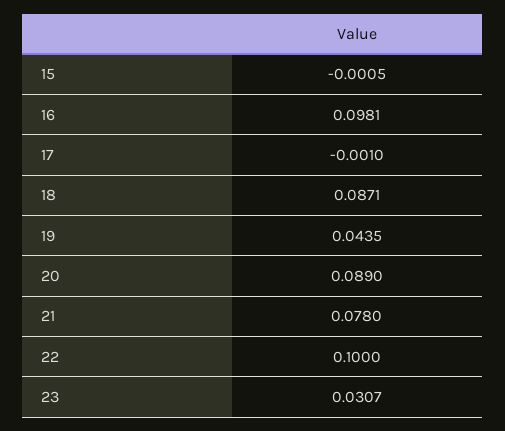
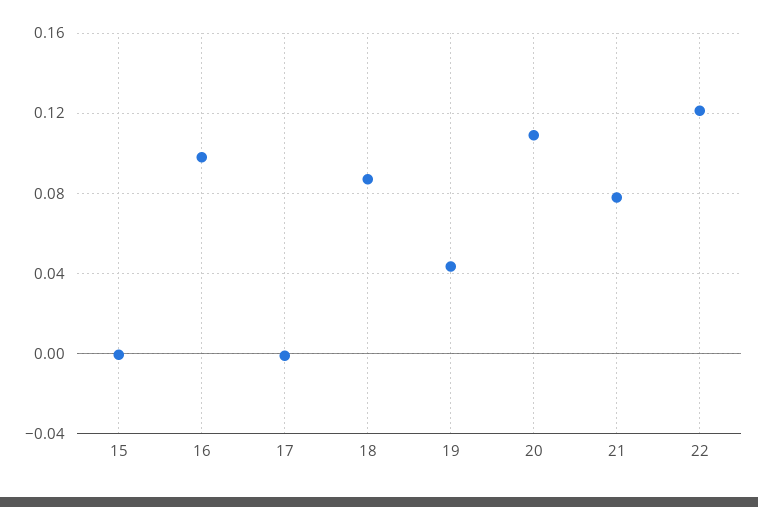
  {
    "15": -0.0005,
    "16": 0.0981,
    "17": -0.001,
    "18": 0.0871,
    "19": 0.0435,
-   "20": 0.089,
+   "20": 0.11,
    "21": 0.078,
-   "22": 0.1,
+   "22": 0.12
-   "23": 0.0307
  }

